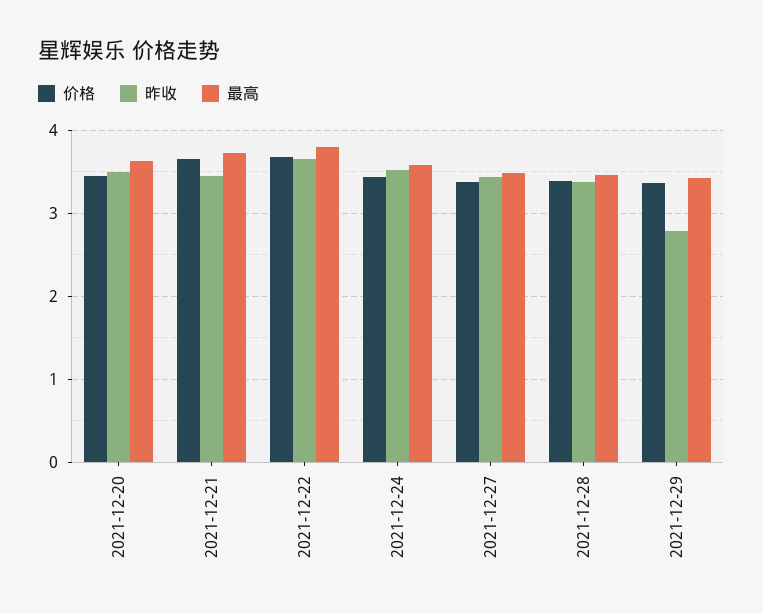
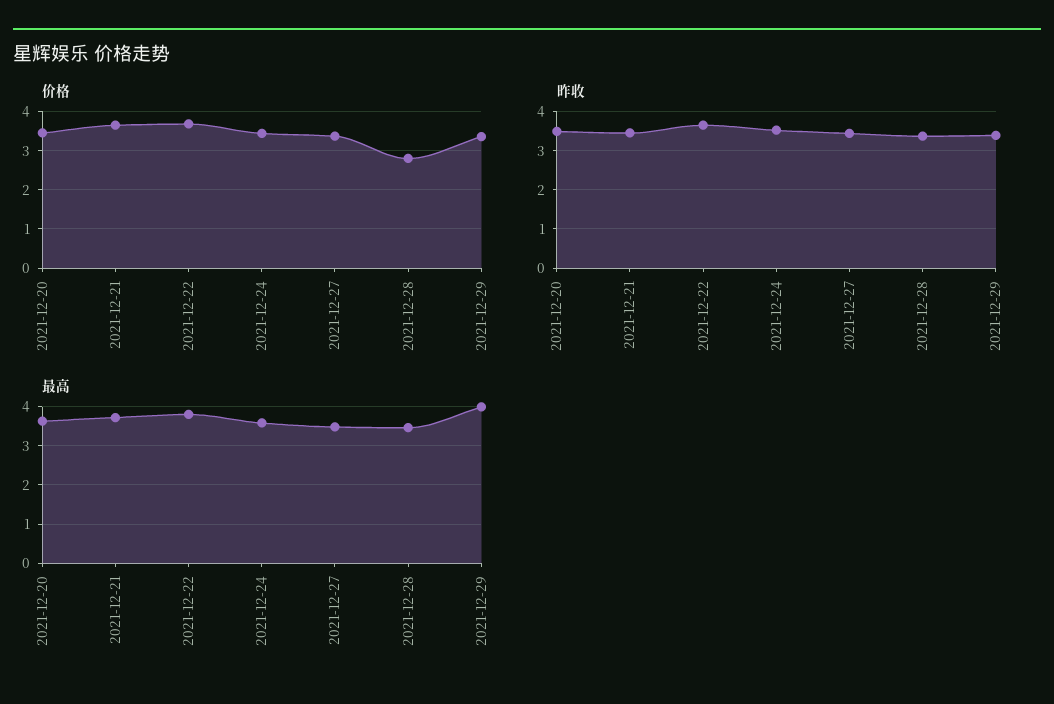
  {
    "价格": {
      "2021-12-20": 3.5,
      "2021-12-21": 3.7,
      "2021-12-22": 3.7,
      "2021-12-24": 3.4,
      "2021-12-27": 3.4,
-     "2021-12-28": 3.4,
+     "2021-12-28": 2.8,
      "2021-12-29": 3.4
    },
    "昨收": {
      "2021-12-20": 3.5,
      "2021-12-21": 3.5,
      "2021-12-22": 3.7,
      "2021-12-24": 3.5,
      "2021-12-27": 3.4,
      "2021-12-28": 3.4,
-     "2021-12-29": 2.8
+     "2021-12-29": 3.4
    },
    "最高": {
      "2021-12-20": 3.6,
      "2021-12-21": 3.7,
      "2021-12-22": 3.8,
      "2021-12-24": 3.6,
      "2021-12-27": 3.5,
      "2021-12-28": 3.5,
-     "2021-12-29": 3.4
+     "2021-12-29": 4
    }
  }

